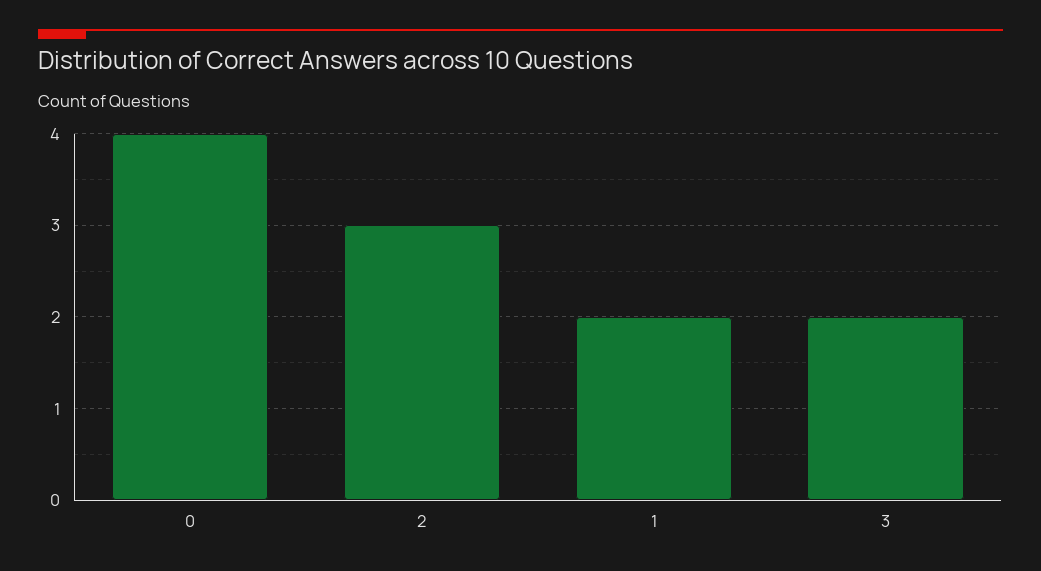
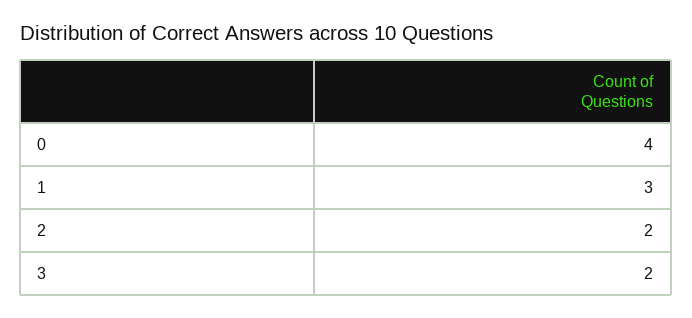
  {
    "0": 4,
-   "2": 3,
+   "2": 2,
-   "1": 2,
+   "1": 3,
    "3": 2
  }

